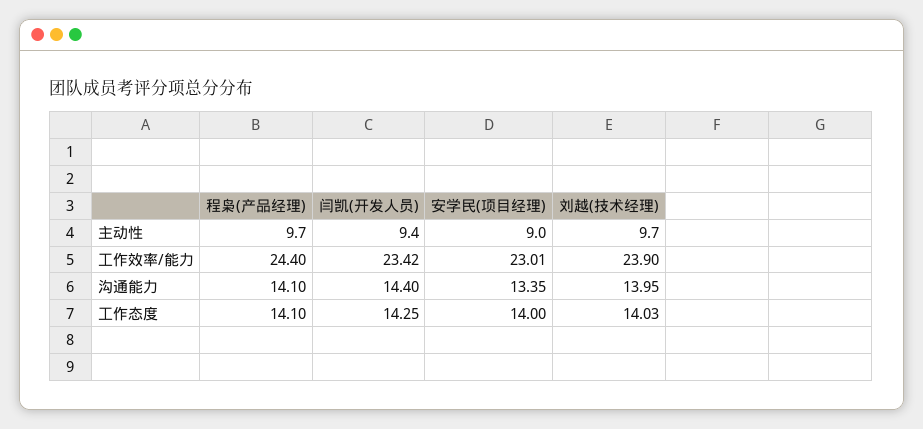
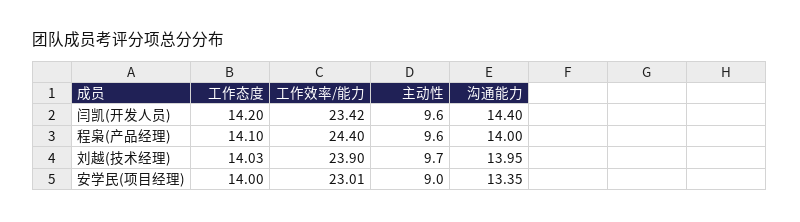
  {
    "程枭(产品经理)": {
-     "主动性": 9.7,
+     "主动性": 9.6,
      "工作效率/能力": 24.4,
-     "沟通能力": 14.1,
+     "沟通能力": 14,
      "工作态度": 14.1
    },
    "闫凯(开发人员)": {
-     "主动性": 9.4,
+     "主动性": 9.6,
      "工作效率/能力": 23.42,
      "沟通能力": 14.4,
-     "工作态度": 14.25
+     "工作态度": 14.2
    },
    "安学民(项目经理)": {
      "主动性": 9,
      "工作效率/能力": 23.01,
      "沟通能力": 13.35,
      "工作态度": 14
    },
    "刘越(技术经理)": {
      "主动性": 9.7,
      "工作效率/能力": 23.9,
      "沟通能力": 13.95,
      "工作态度": 14.03
    }
  }

